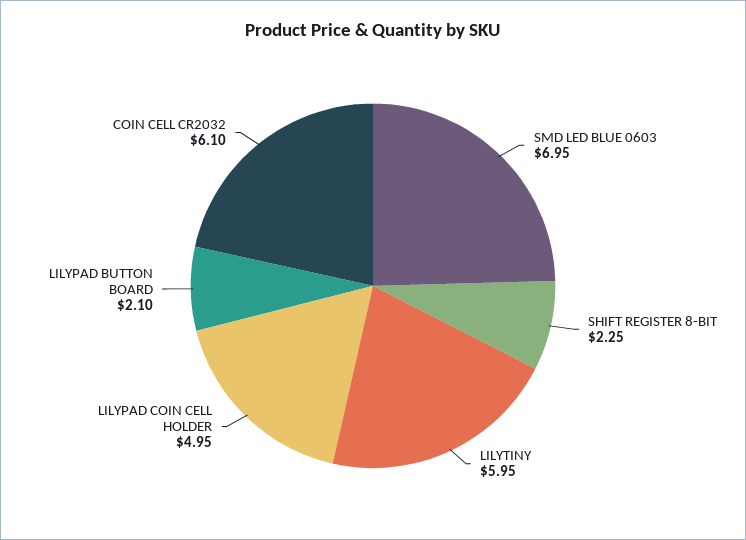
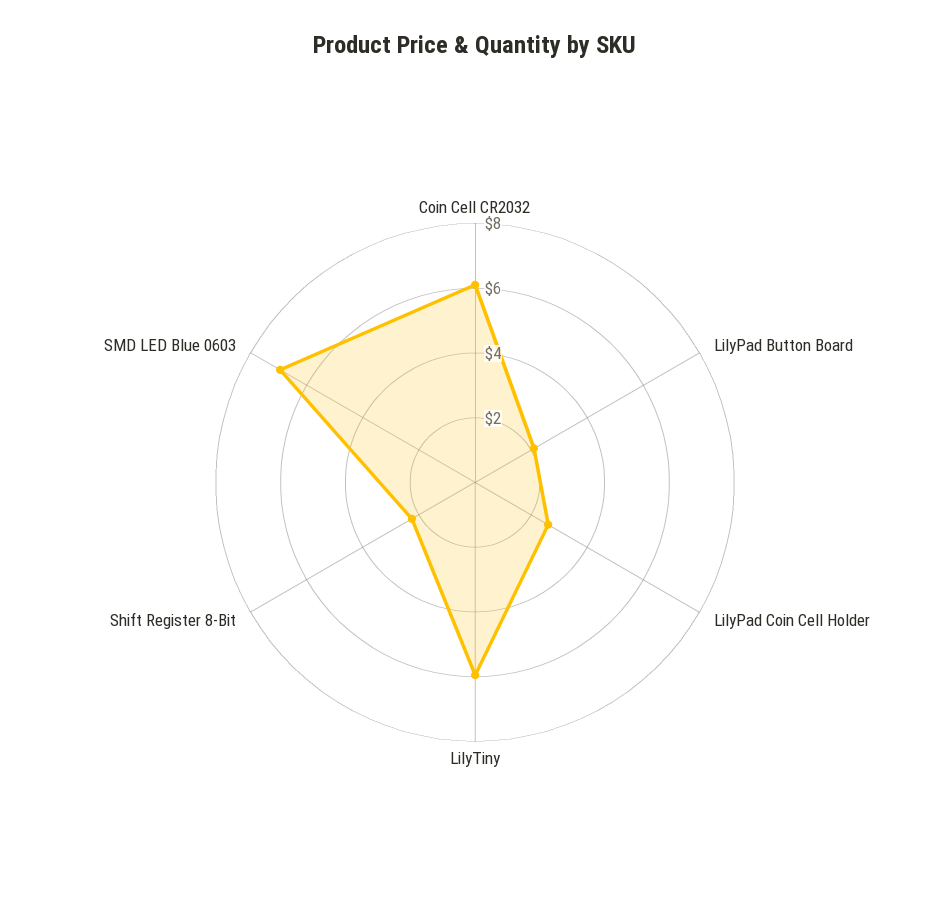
  {
    "SMD LED BLUE 0603": 6.95,
    "SHIFT REGISTER 8-BIT": 2.25,
    "LILYTINY": 5.95,
-   "LILYPAD COIN CELL HOLDER": 4.95,
+   "LILYPAD COIN CELL HOLDER": 2.5,
    "LILYPAD BUTTON BOARD": 2.1,
    "COIN CELL CR2032": 6.1
  }

